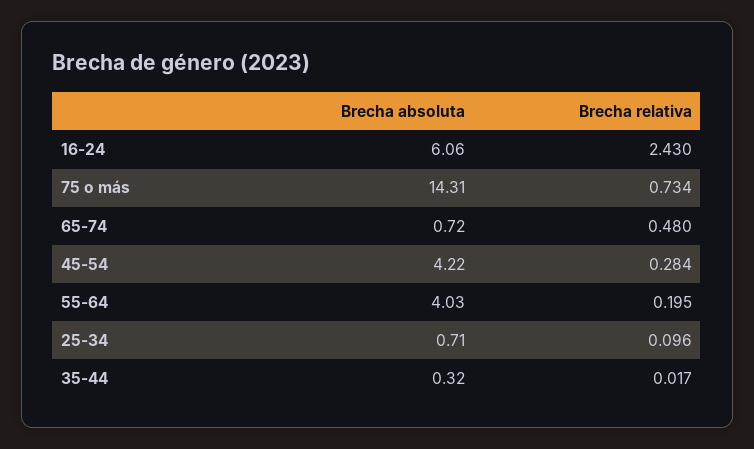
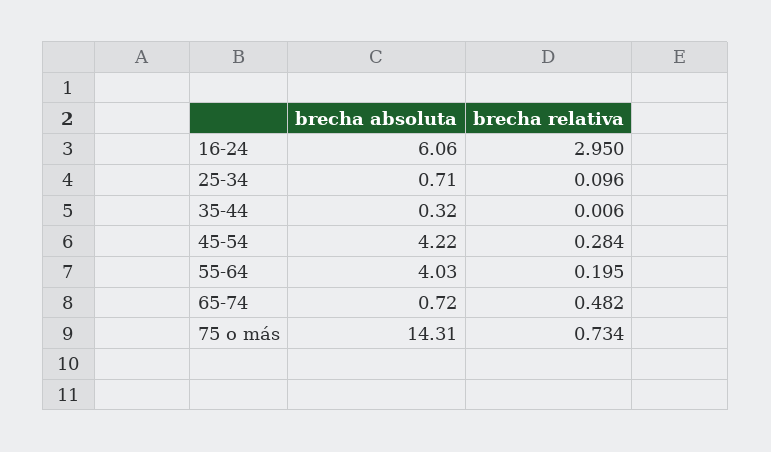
  {
    "Brecha absoluta": {
      "16-24": 6.06,
      "75 o más": 14.31,
      "65-74": 0.72,
      "45-54": 4.22,
      "55-64": 4.03,
      "25-34": 0.71,
      "35-44": 0.32
    },
    "Brecha relativa": {
-     "16-24": 2.43,
+     "16-24": 2.95,
      "75 o más": 0.734,
-     "65-74": 0.48,
+     "65-74": 0.482,
      "45-54": 0.284,
      "55-64": 0.195,
      "25-34": 0.096,
-     "35-44": 0.017
+     "35-44": 0.006
    }
  }

